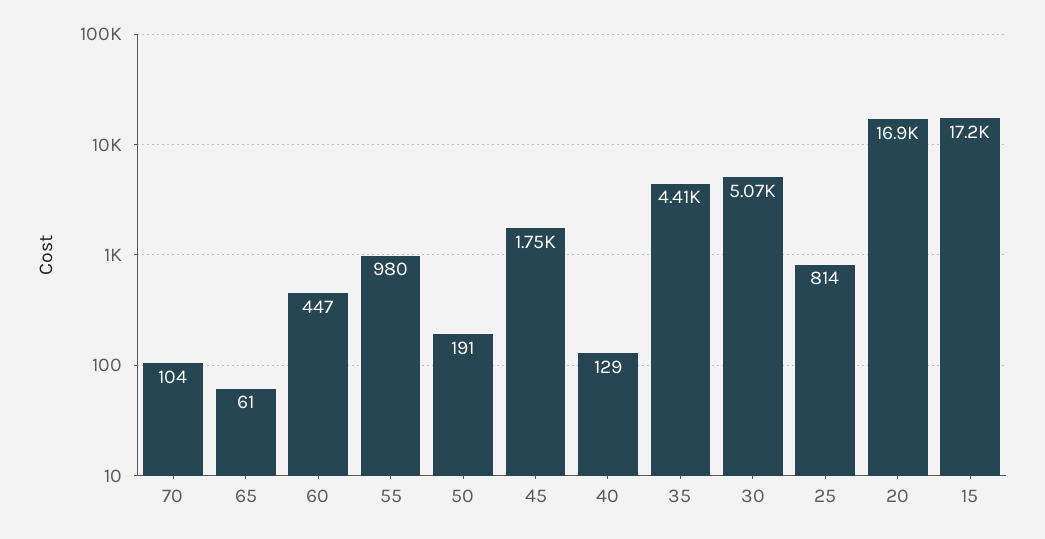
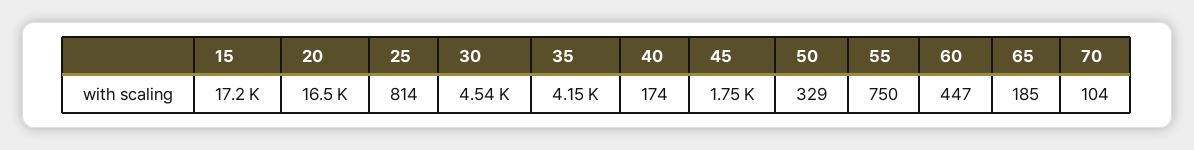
  {
    "70": 104,
-   "65": 61,
+   "65": 185,
    "60": 447,
-   "55": 980,
+   "55": 750,
-   "50": 191,
+   "50": 329,
    "45": 1750,
-   "40": 129,
+   "40": 174,
-   "35": 4410,
+   "35": 4150,
-   "30": 5070,
+   "30": 4540,
    "25": 814,
-   "20": 16900,
+   "20": 16500,
    "15": 17200
  }

